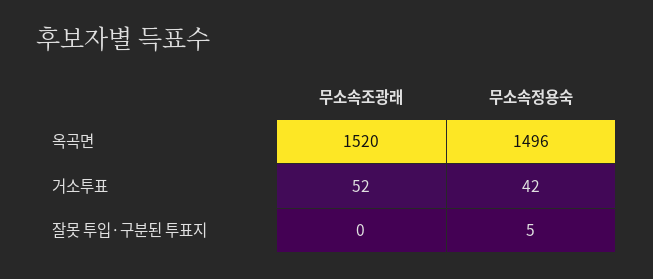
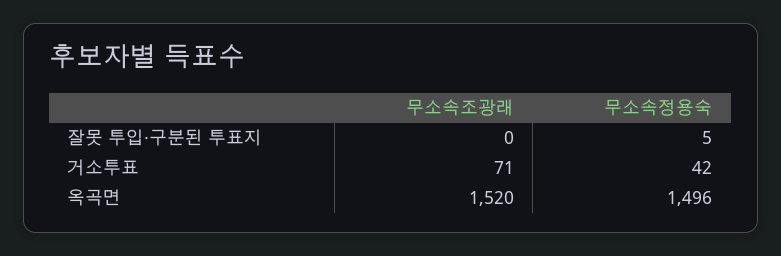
  {
    "무소속조광래": {
      "옥곡면": 1520,
-     "거소투표": 52,
+     "거소투표": 71,
      "잘못 투입·구분된 투표지": 0
    },
    "무소속정용숙": {
      "옥곡면": 1496,
      "거소투표": 42,
      "잘못 투입·구분된 투표지": 5
    }
  }

